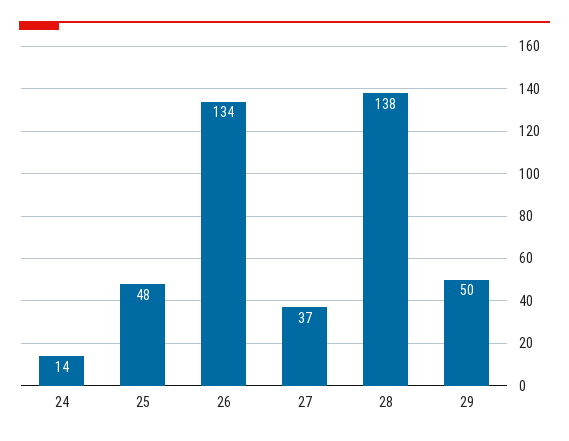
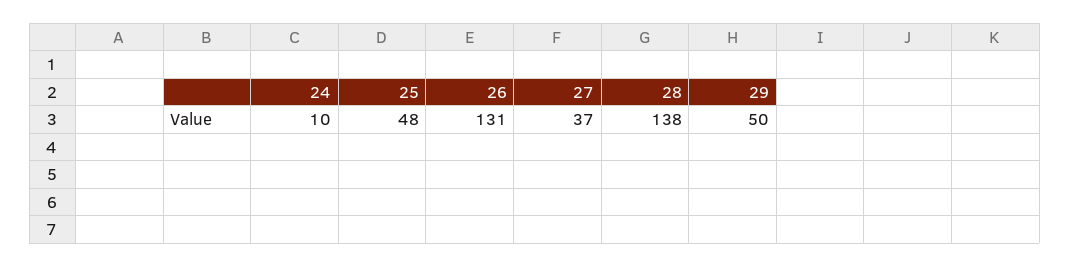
  {
-   "24": 14,
+   "24": 10,
    "25": 48,
-   "26": 134,
+   "26": 131,
    "27": 37,
    "28": 138,
    "29": 50
  }

